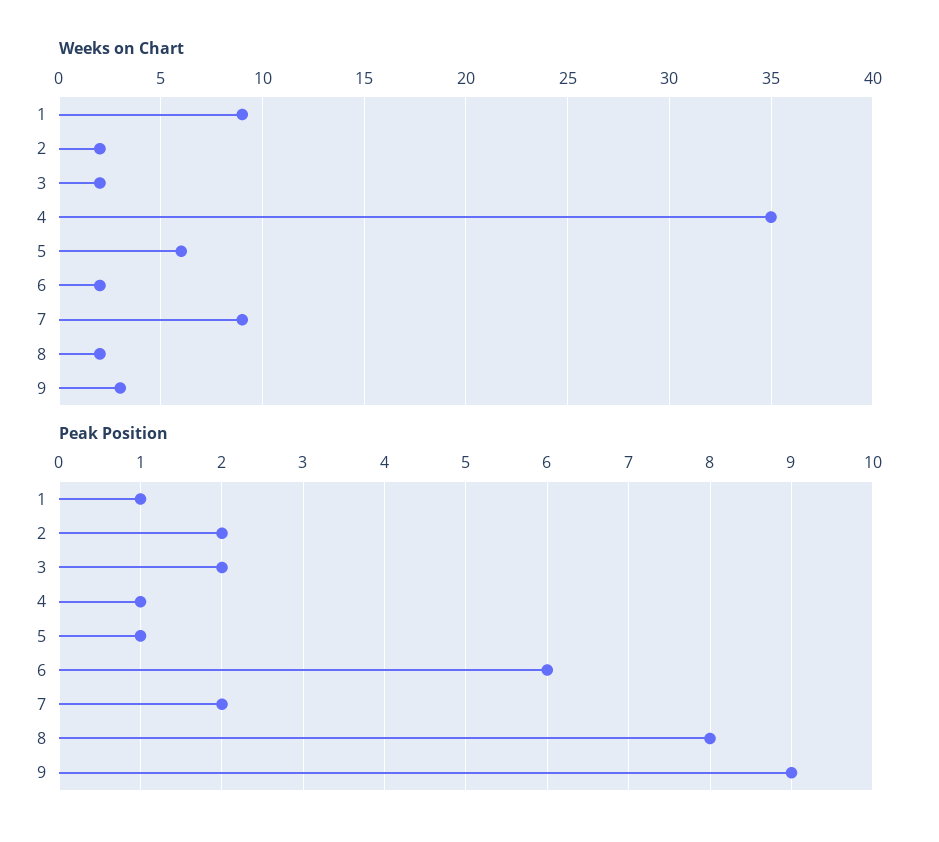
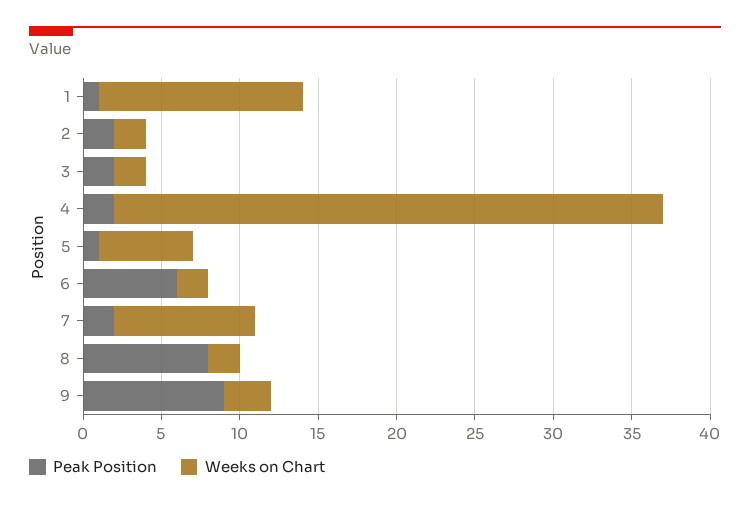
  {
    "Weeks on Chart": {
-     "1": 9,
+     "1": 13,
      "2": 2,
      "3": 2,
      "4": 35,
      "5": 6,
      "6": 2,
      "7": 9,
      "8": 2,
      "9": 3
    },
    "Peak Position": {
      "1": 1,
      "2": 2,
      "3": 2,
-     "4": 1,
+     "4": 2,
      "5": 1,
      "6": 6,
      "7": 2,
      "8": 8,
      "9": 9
    }
  }

